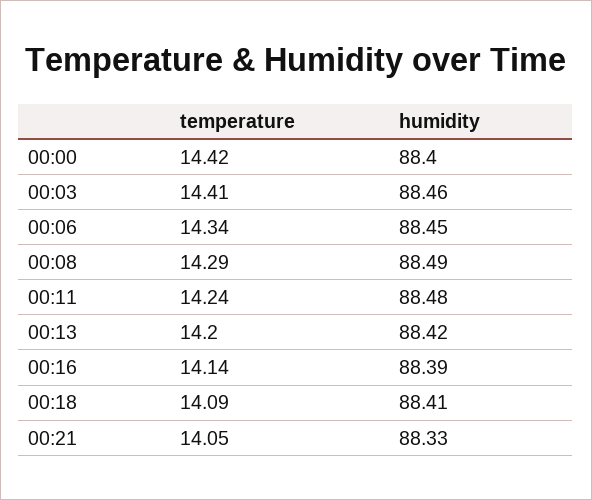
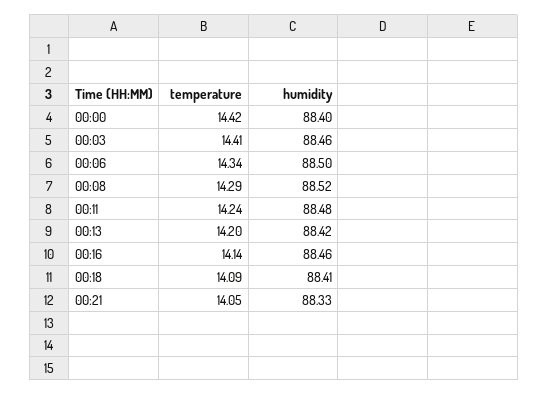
  {
    "temperature": {
      "00:00": 14.42,
      "00:03": 14.41,
      "00:06": 14.34,
      "00:08": 14.29,
      "00:11": 14.24,
      "00:13": 14.2,
      "00:16": 14.14,
      "00:18": 14.09,
      "00:21": 14.05
    },
    "humidity": {
      "00:00": 88.4,
      "00:03": 88.46,
-     "00:06": 88.45,
+     "00:06": 88.5,
-     "00:08": 88.49,
+     "00:08": 88.52,
      "00:11": 88.48,
      "00:13": 88.42,
-     "00:16": 88.39,
+     "00:16": 88.46,
      "00:18": 88.41,
      "00:21": 88.33
    }
  }

